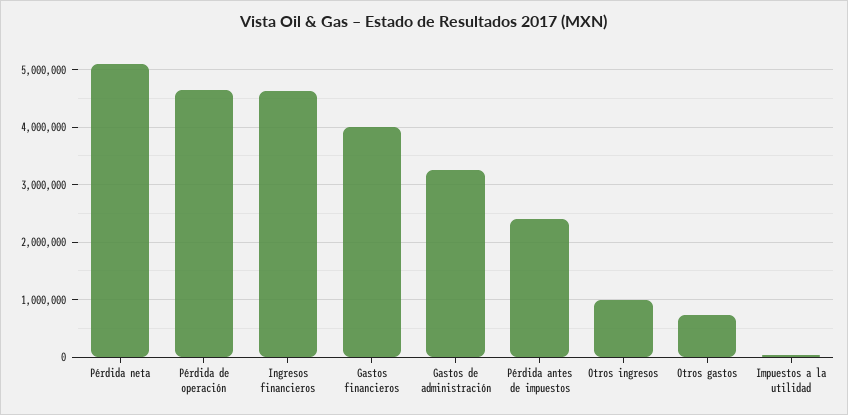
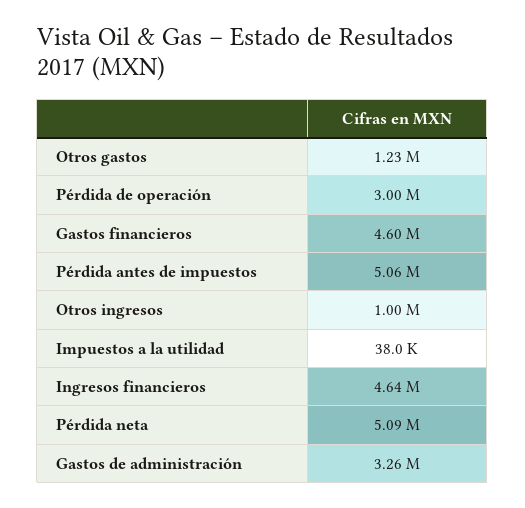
  {
    "Pérdida neta": 5090000,
-   "Pérdida de operación": 4600000,
+   "Pérdida de operación": 3000000,
    "Ingresos financieros": 4640000,
-   "Gastos financieros": 4000000,
+   "Gastos financieros": 4600000,
    "Gastos de administración": 3260000,
-   "Pérdida antes de impuestos": 2400000,
+   "Pérdida antes de impuestos": 5060000,
    "Otros ingresos": 1000000,
-   "Otros gastos": 800000,
+   "Otros gastos": 1230000,
    "Impuestos a la utilidad": 38000
  }

